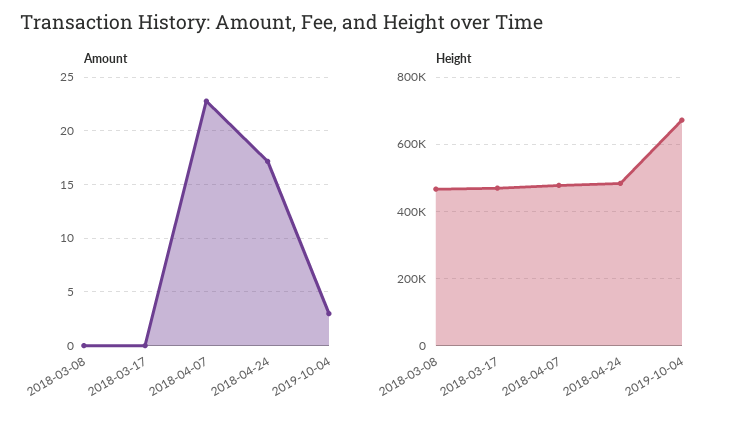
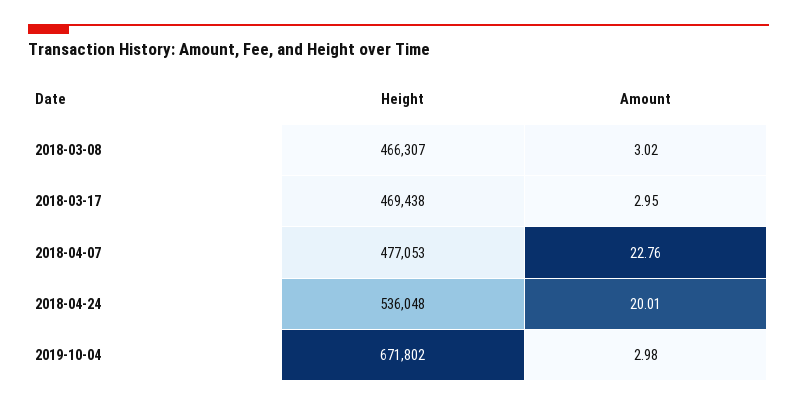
  {
    "Amount": {
-     "2018-03-08": 0,
+     "2018-03-08": 3.02,
-     "2018-03-17": 0,
+     "2018-03-17": 2.95,
      "2018-04-07": 22.76,
-     "2018-04-24": 17,
+     "2018-04-24": 20.01,
      "2019-10-04": 2.98
    },
    "Height": {
      "2018-03-08": 466307,
      "2018-03-17": 469438,
      "2018-04-07": 477053,
-     "2018-04-24": 480000,
+     "2018-04-24": 536048,
      "2019-10-04": 671802
    }
  }

